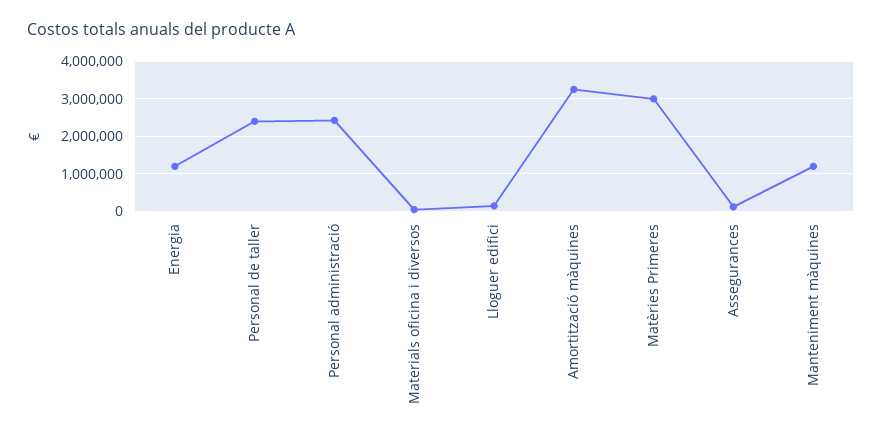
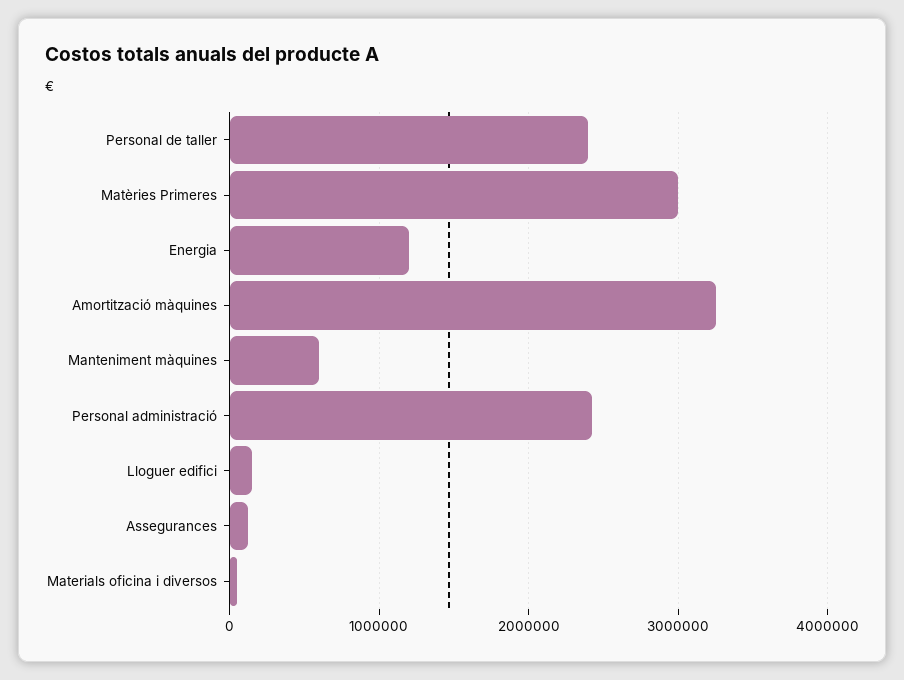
  {
    "Energia": 1200000,
    "Personal de taller": 2400000,
    "Personal administració": 2400000,
    "Materials oficina i diversos": 100000,
    "Lloguer edifici": 200000,
    "Amortització màquines": 3300000,
    "Matèries Primeres": 3000000,
    "Assegurances": 100000,
-   "Manteniment màquines": 1200000
+   "Manteniment màquines": 600000
  }

